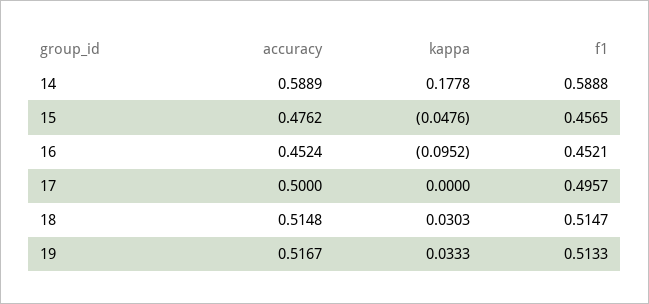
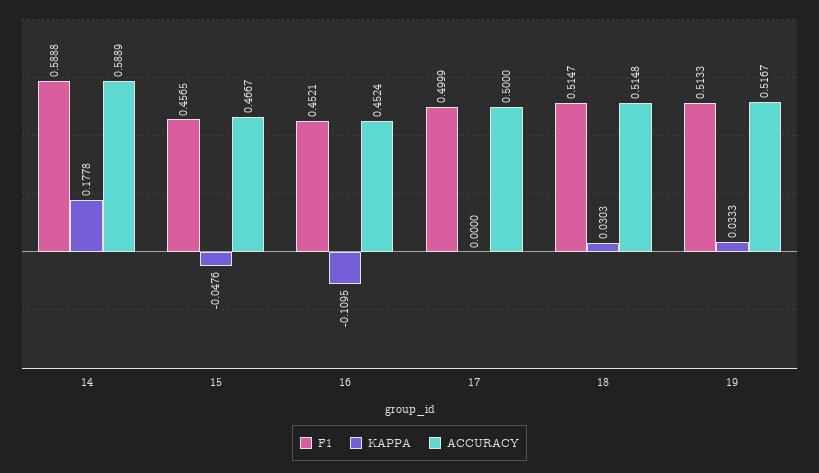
  {
    "accuracy": {
      "14": 0.5889,
-     "15": 0.4762,
+     "15": 0.4667,
      "16": 0.4524,
      "17": 0.5,
      "18": 0.5148,
      "19": 0.5167
    },
    "kappa": {
      "14": 0.1778,
      "15": -0.0476,
-     "16": -0.0952,
+     "16": -0.1095,
      "17": 0,
      "18": 0.0303,
      "19": 0.0333
    },
    "f1": {
      "14": 0.5888,
      "15": 0.4565,
      "16": 0.4521,
-     "17": 0.4957,
+     "17": 0.4999,
      "18": 0.5147,
      "19": 0.5133
    }
  }

